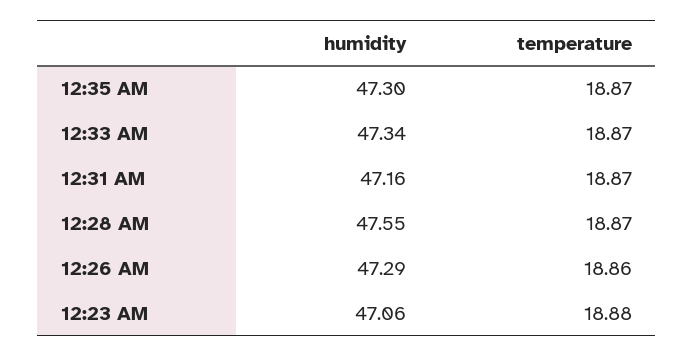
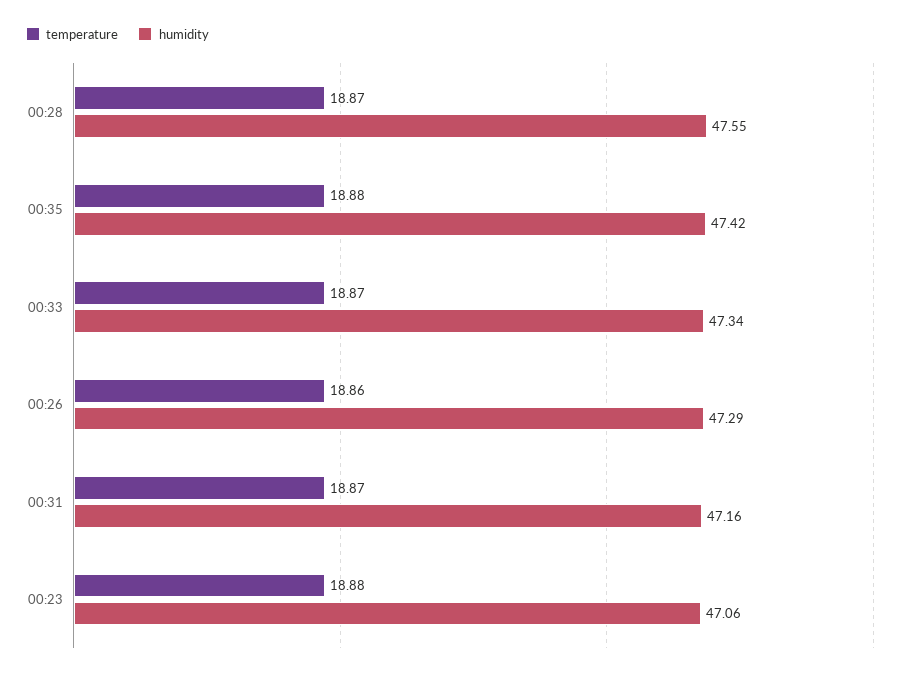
  {
    "humidity": {
-     "12:35 AM": 47.3,
+     "12:35 AM": 47.42,
      "12:33 AM": 47.34,
      "12:31 AM": 47.16,
      "12:28 AM": 47.55,
      "12:26 AM": 47.29,
      "12:23 AM": 47.06
    },
    "temperature": {
-     "12:35 AM": 18.87,
+     "12:35 AM": 18.88,
      "12:33 AM": 18.87,
      "12:31 AM": 18.87,
      "12:28 AM": 18.87,
      "12:26 AM": 18.86,
      "12:23 AM": 18.88
    }
  }

